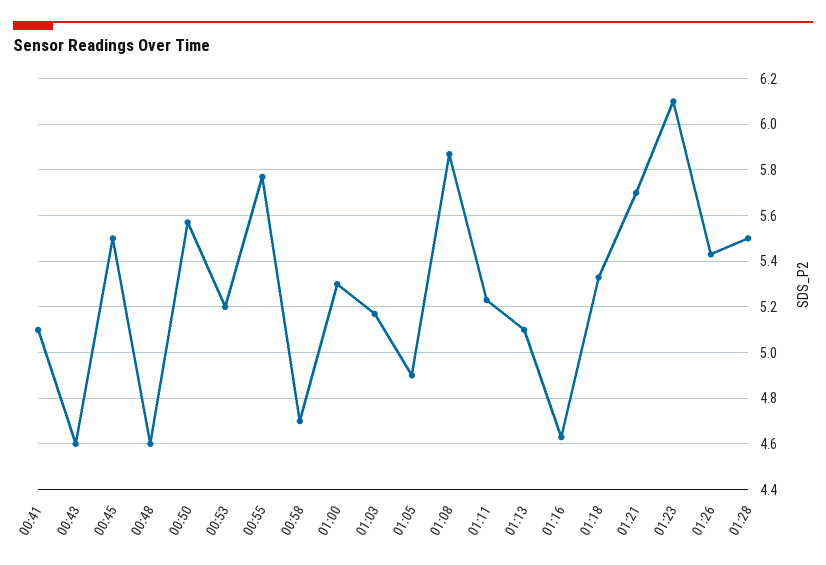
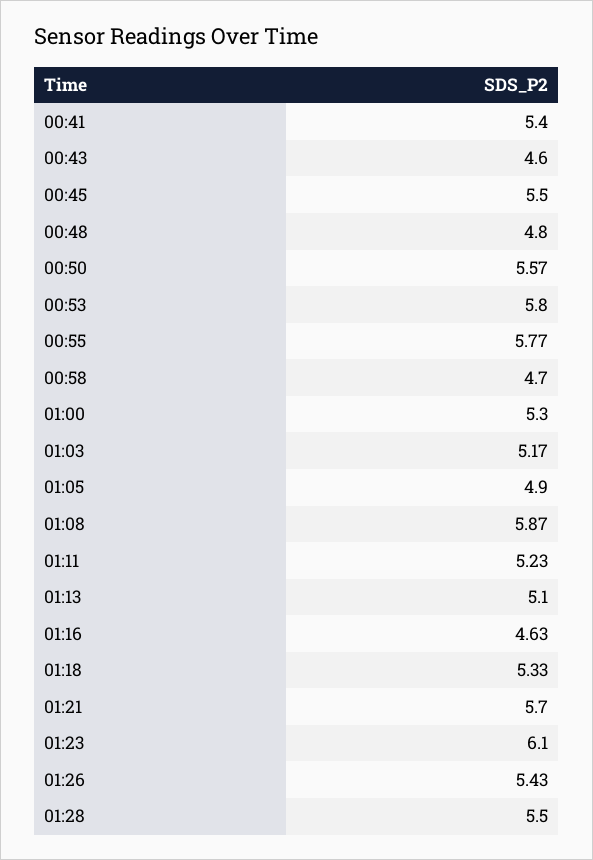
  {
-   "00:41": 5.1,
+   "00:41": 5.4,
    "00:43": 4.6,
    "00:45": 5.5,
-   "00:48": 4.6,
+   "00:48": 4.8,
    "00:50": 5.57,
-   "00:53": 5.2,
+   "00:53": 5.8,
    "00:55": 5.77,
    "00:58": 4.7,
    "01:00": 5.3,
    "01:03": 5.17,
    "01:05": 4.9,
    "01:08": 5.87,
    "01:11": 5.23,
    "01:13": 5.1,
    "01:16": 4.63,
    "01:18": 5.33,
    "01:21": 5.7,
    "01:23": 6.1,
    "01:26": 5.43,
    "01:28": 5.5
  }

